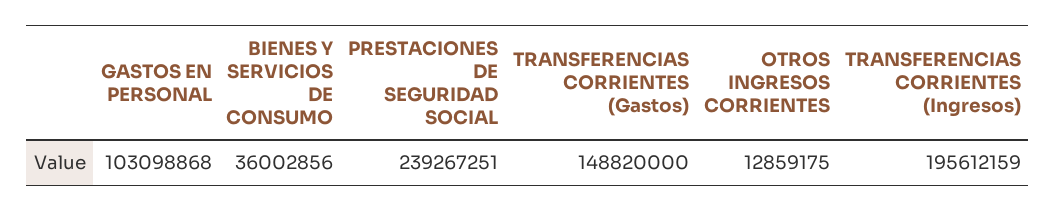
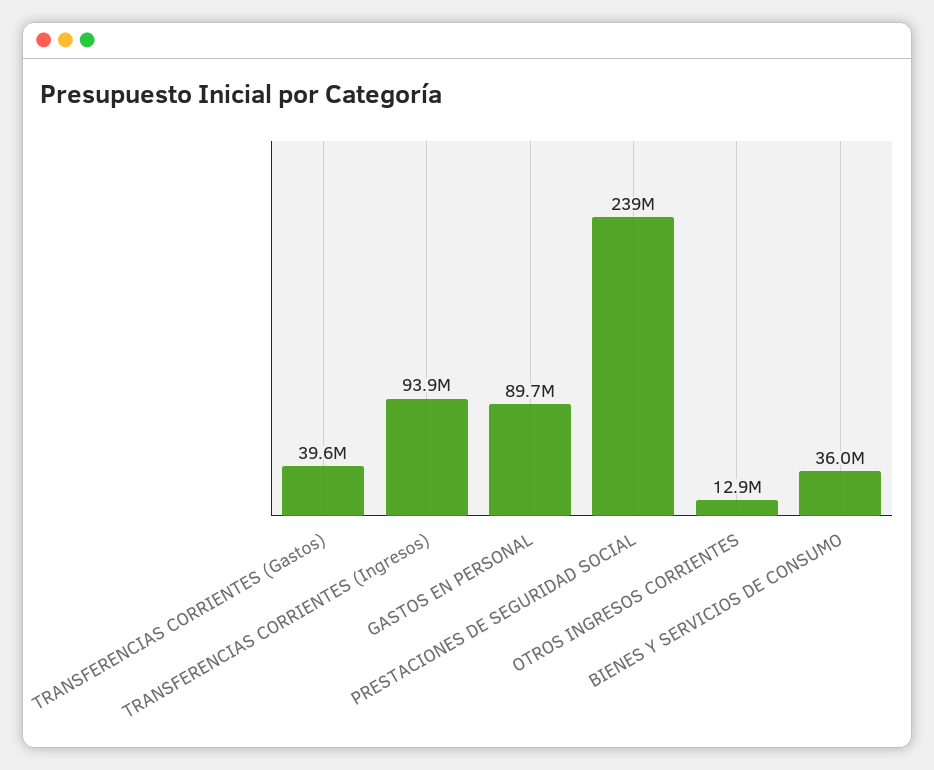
  {
-   "GASTOS EN PERSONAL": 103098868,
+   "GASTOS EN PERSONAL": 89700000,
    "BIENES Y SERVICIOS DE CONSUMO": 36002856,
    "PRESTACIONES DE SEGURIDAD SOCIAL": 239267251,
-   "TRANSFERENCIAS CORRIENTES (Gastos)": 148820000,
+   "TRANSFERENCIAS CORRIENTES (Gastos)": 39600000,
    "OTROS INGRESOS CORRIENTES": 12859175,
-   "TRANSFERENCIAS CORRIENTES (Ingresos)": 195612159
+   "TRANSFERENCIAS CORRIENTES (Ingresos)": 93900000
  }

